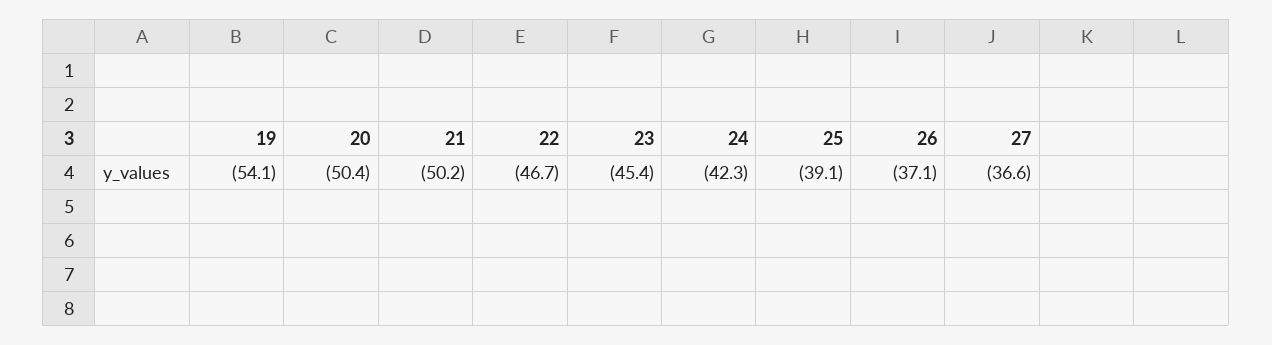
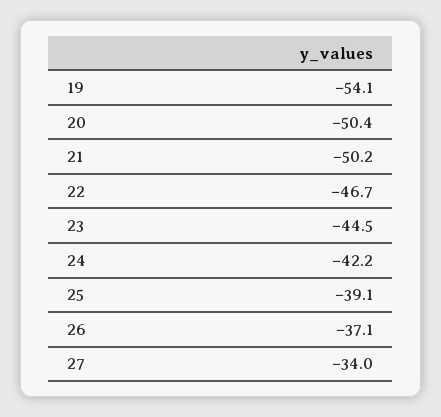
  {
    "19": -54.1,
    "20": -50.4,
    "21": -50.2,
    "22": -46.7,
-   "23": -45.4,
+   "23": -44.5,
-   "24": -42.3,
+   "24": -42.2,
    "25": -39.1,
    "26": -37.1,
-   "27": -36.6
+   "27": -34
  }

